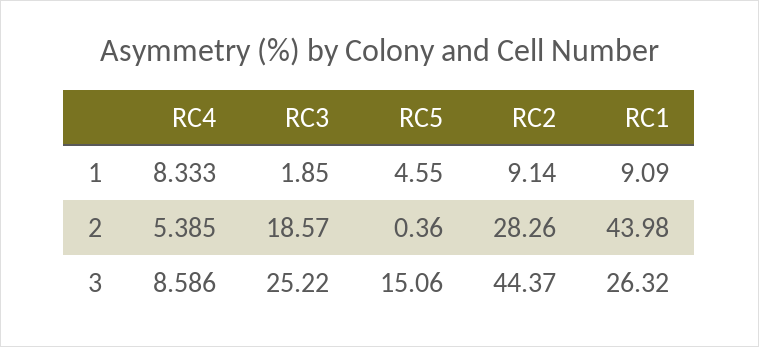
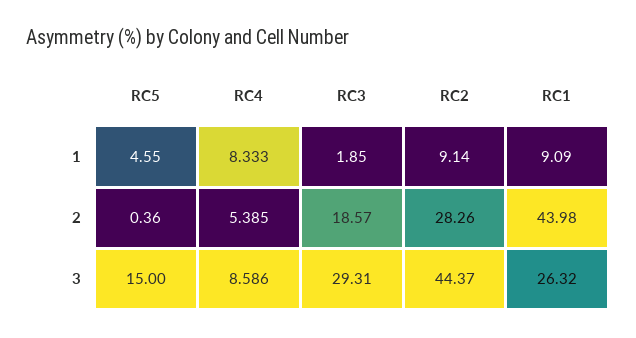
  {
    "RC4": {
      "1": 8.333,
      "2": 5.385,
      "3": 8.586
    },
    "RC3": {
      "1": 1.85,
      "2": 18.57,
-     "3": 25.22
+     "3": 29.31
    },
    "RC5": {
      "1": 4.55,
      "2": 0.36,
-     "3": 15.06
+     "3": 15
    },
    "RC2": {
      "1": 9.14,
      "2": 28.26,
      "3": 44.37
    },
    "RC1": {
      "1": 9.09,
      "2": 43.98,
      "3": 26.32
    }
  }

